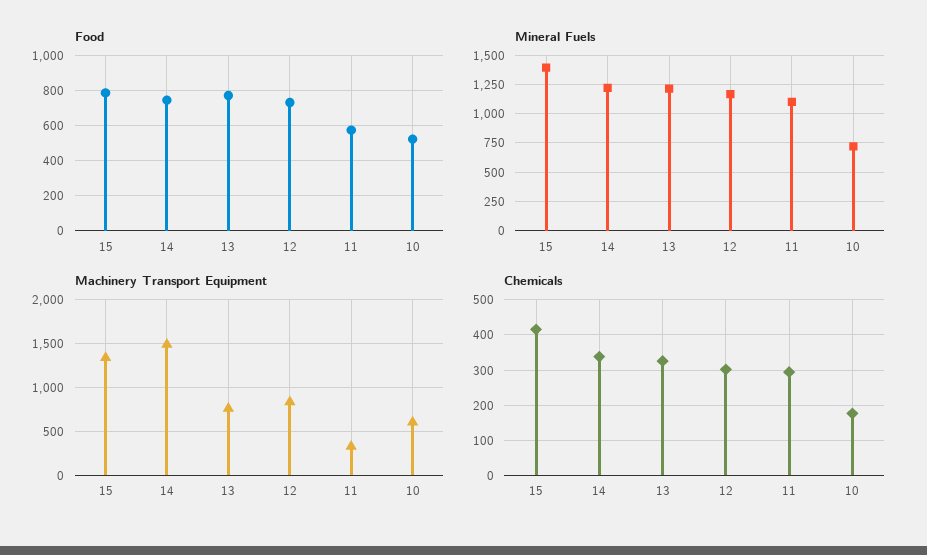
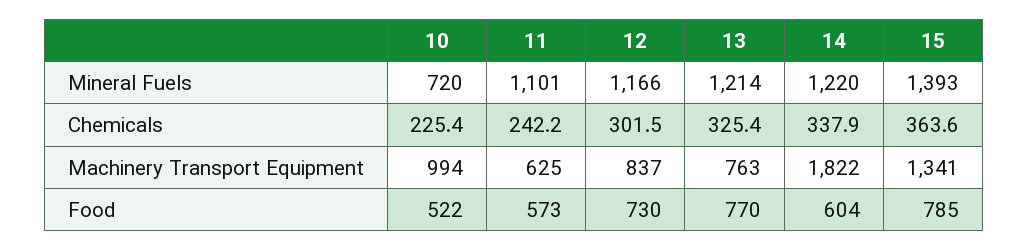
  {
    "Food": {
      "15": 785,
-     "14": 750,
+     "14": 604,
      "13": 770,
      "12": 730,
      "11": 573,
      "10": 522
    },
    "Mineral Fuels": {
      "15": 1393,
      "14": 1220,
      "13": 1214,
      "12": 1166,
      "11": 1101,
      "10": 720
    },
    "Machinery Transport Equipment": {
      "15": 1341,
-     "14": 1500,
+     "14": 1822,
      "13": 763,
      "12": 837,
-     "11": 300,
+     "11": 625,
-     "10": 600
+     "10": 994
    },
    "Chemicals": {
-     "15": 420,
+     "15": 363.6,
      "14": 337.9,
      "13": 325.4,
      "12": 301.5,
-     "11": 300,
+     "11": 242.2,
-     "10": 180
+     "10": 225.4
    }
  }

